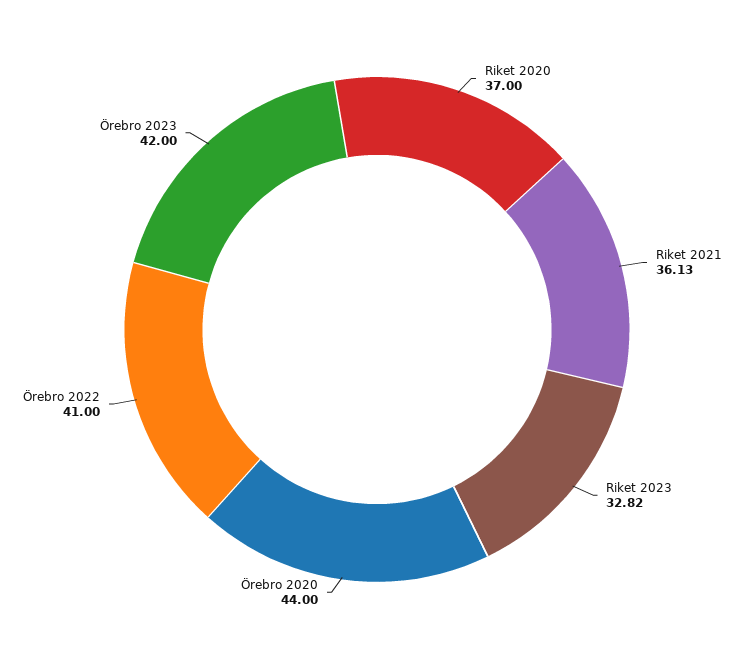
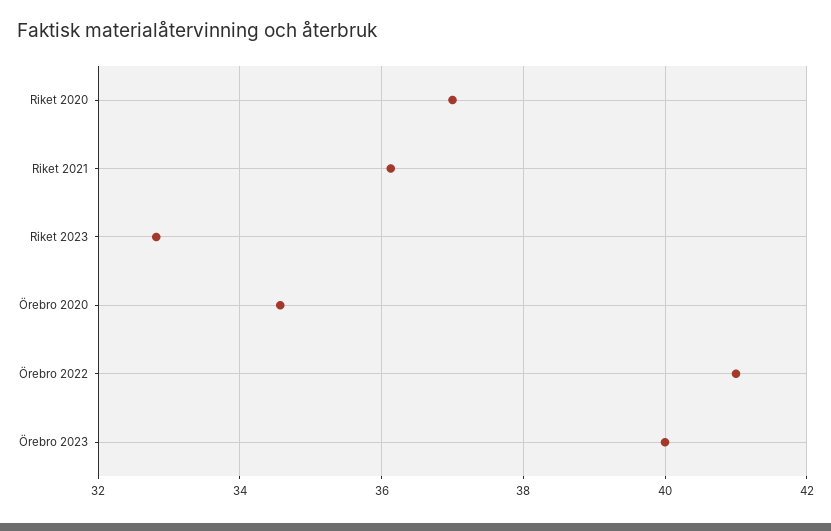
  {
    "Riket 2020": 37,
    "Riket 2021": 36.13,
    "Riket 2023": 32.82,
-   "Örebro 2020": 44,
+   "Örebro 2020": 34.6,
    "Örebro 2022": 41,
-   "Örebro 2023": 42
+   "Örebro 2023": 40
  }

